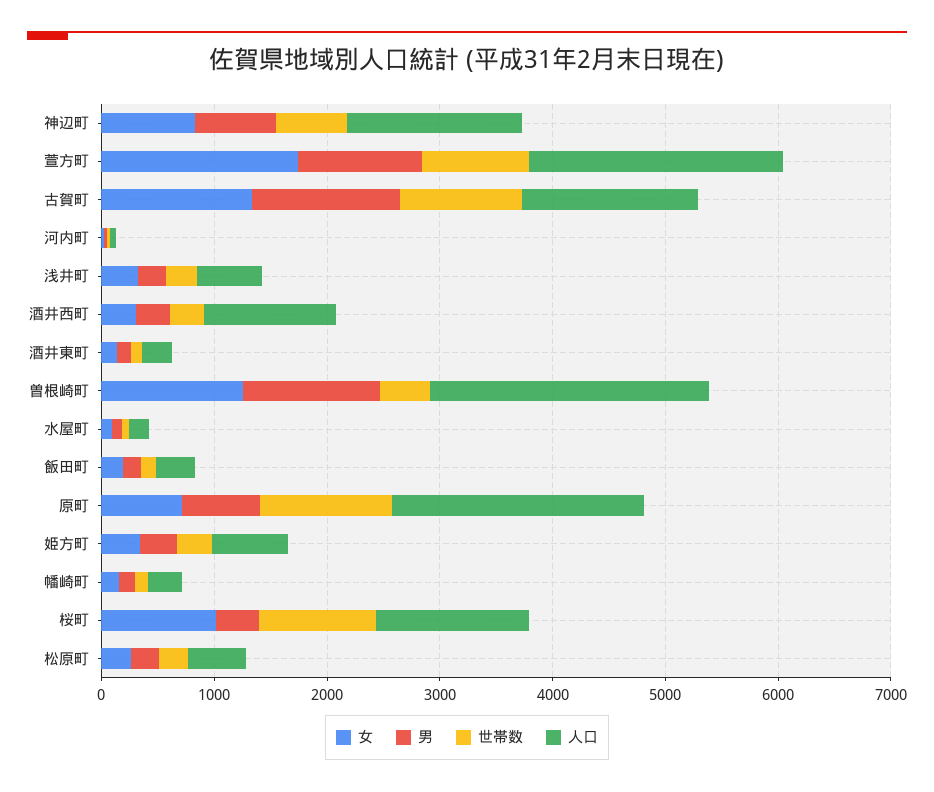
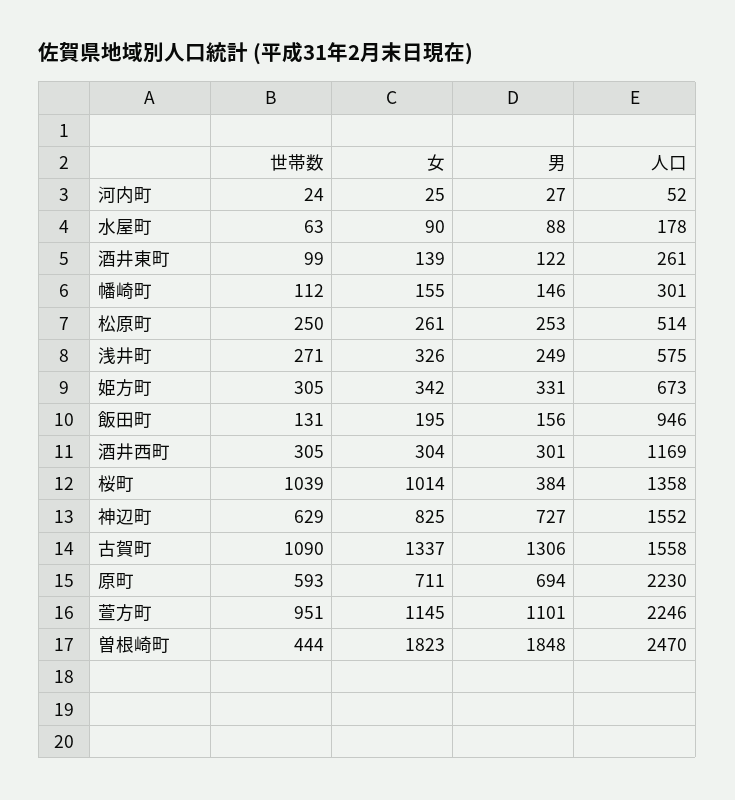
  {
    "女": {
      "神辺町": 825,
-     "萱方町": 1800,
+     "萱方町": 1145,
      "古賀町": 1337,
      "河内町": 25,
      "浅井町": 326,
      "酒井西町": 304,
      "酒井東町": 139,
-     "曽根崎町": 1200,
+     "曽根崎町": 1823,
      "水屋町": 90,
      "飯田町": 195,
      "原町": 711,
      "姫方町": 342,
      "幡崎町": 155,
      "桜町": 1014,
      "松原町": 261
    },
    "男": {
      "神辺町": 727,
      "萱方町": 1101,
      "古賀町": 1306,
      "河内町": 27,
      "浅井町": 249,
      "酒井西町": 301,
      "酒井東町": 122,
-     "曽根崎町": 1200,
+     "曽根崎町": 1848,
      "水屋町": 88,
      "飯田町": 156,
      "原町": 694,
      "姫方町": 331,
      "幡崎町": 146,
      "桜町": 384,
      "松原町": 253
    },
    "世帯数": {
      "神辺町": 629,
      "萱方町": 951,
      "古賀町": 1090,
      "河内町": 24,
      "浅井町": 271,
      "酒井西町": 305,
      "酒井東町": 99,
      "曽根崎町": 444,
      "水屋町": 63,
      "飯田町": 131,
-     "原町": 1200,
+     "原町": 593,
      "姫方町": 305,
      "幡崎町": 112,
      "桜町": 1039,
      "松原町": 250
    },
    "人口": {
      "神辺町": 1552,
      "萱方町": 2246,
      "古賀町": 1558,
      "河内町": 52,
      "浅井町": 575,
      "酒井西町": 1169,
      "酒井東町": 261,
      "曽根崎町": 2470,
      "水屋町": 178,
-     "飯田町": 400,
+     "飯田町": 946,
      "原町": 2230,
      "姫方町": 673,
      "幡崎町": 301,
      "桜町": 1358,
      "松原町": 514
    }
  }

